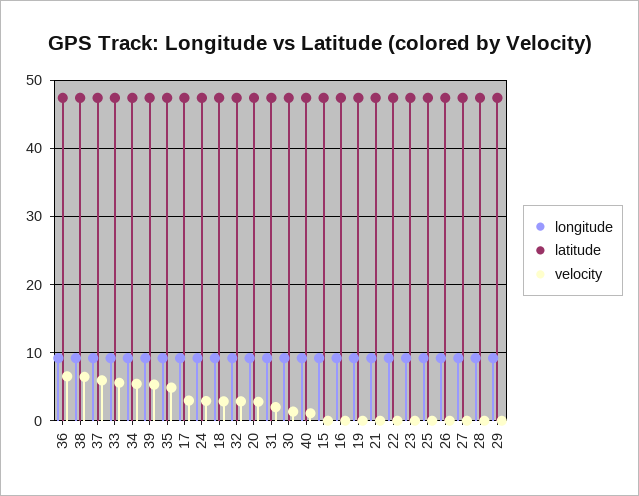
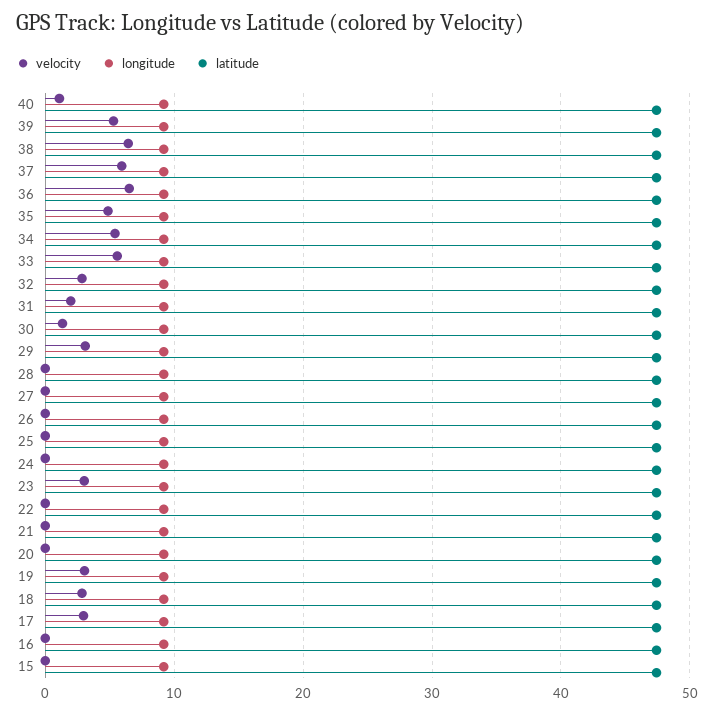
  {
    "longitude": {
      "36": 9,
      "38": 9,
      "37": 9,
      "33": 9,
      "34": 9,
      "39": 9,
      "35": 9,
      "17": 9,
      "24": 9,
      "18": 9,
      "32": 9,
      "20": 9,
      "31": 9,
      "30": 9,
      "40": 9,
      "15": 9,
      "16": 9,
      "19": 9,
      "21": 9,
      "22": 9,
      "23": 9,
      "25": 9,
      "26": 9,
      "27": 9,
      "28": 9,
      "29": 9
    },
    "latitude": {
      "36": 47,
      "38": 47,
      "37": 47,
      "33": 47,
      "34": 47,
      "39": 47,
      "35": 47,
      "17": 47,
      "24": 47,
      "18": 47,
      "32": 47,
      "20": 47,
      "31": 47,
      "30": 47,
      "40": 47,
      "15": 47,
      "16": 47,
      "19": 47,
      "21": 47,
      "22": 47,
      "23": 47,
      "25": 47,
      "26": 47,
      "27": 47,
      "28": 47,
      "29": 47
    },
    "velocity": {
      "36": 7,
      "38": 6,
      "37": 6,
      "33": 6,
      "34": 5,
      "39": 5,
      "35": 5,
      "17": 3,
-     "24": 3,
+     "24": 0,
      "18": 3,
      "32": 3,
-     "20": 3,
+     "20": 0,
      "31": 2,
      "30": 1,
      "40": 1,
      "15": 0,
      "16": 0,
-     "19": 0,
+     "19": 3,
      "21": 0,
      "22": 0,
-     "23": 0,
+     "23": 3,
      "25": 0,
      "26": 0,
      "27": 0,
      "28": 0,
-     "29": 0
+     "29": 3
    }
  }

